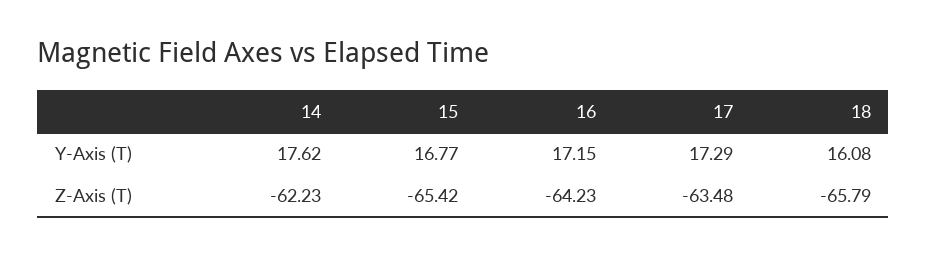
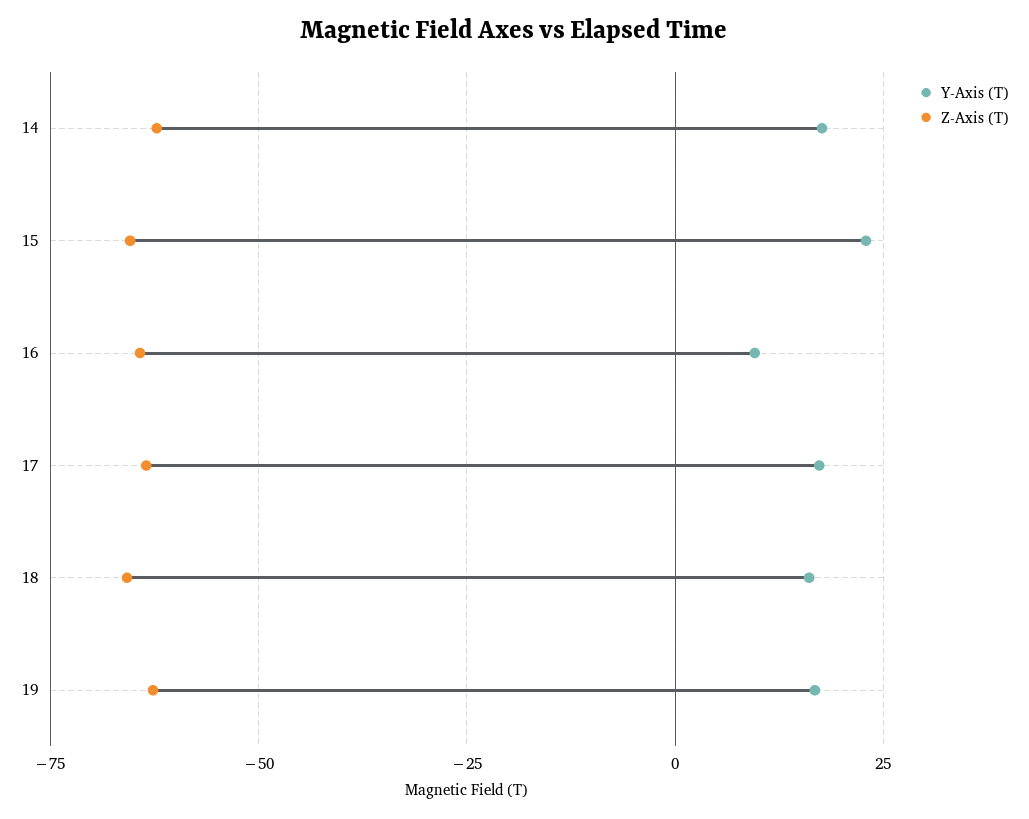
  {
    "Y-Axis (T)": {
      "14": 17.62,
-     "15": 16.77,
+     "15": 22.5,
-     "16": 17.15,
+     "16": 10,
      "17": 17.29,
-     "18": 16.08
+     "18": 16.08,
+     "19": 17.5
    },
    "Z-Axis (T)": {
      "14": -62.23,
      "15": -65.42,
      "16": -64.23,
      "17": -63.48,
-     "18": -65.79
+     "18": -65.79,
+     "19": -62.5
    }
  }

